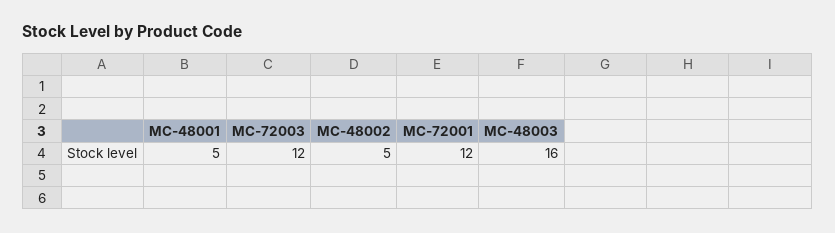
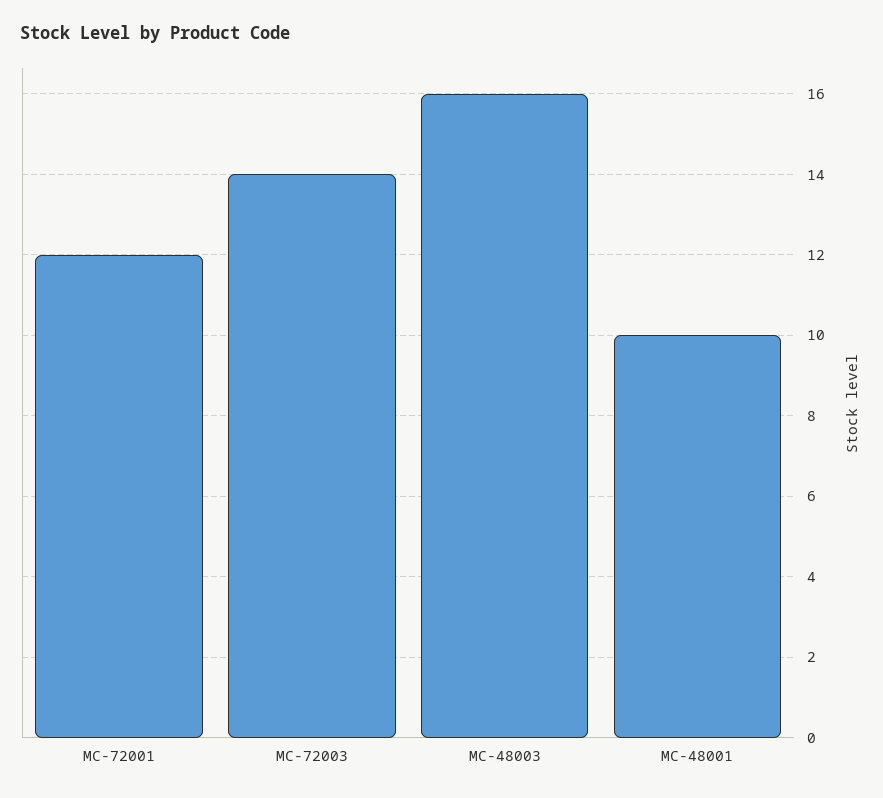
  {
-   "MC-48001": 5,
+   "MC-48001": 10,
-   "MC-72003": 12,
+   "MC-72003": 14,
-   "MC-48002": 5,
    "MC-72001": 12,
    "MC-48003": 16
  }

